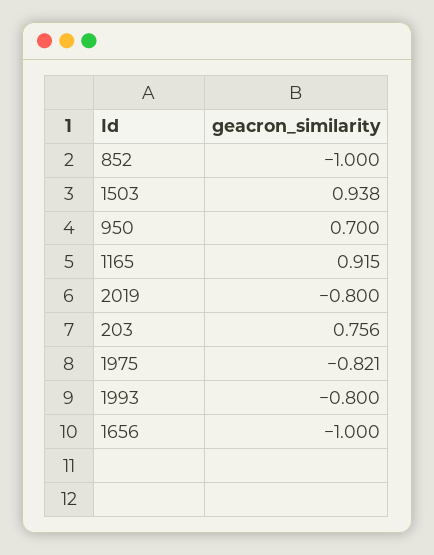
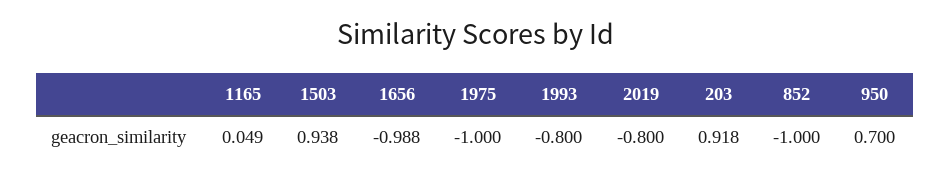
  {
    "852": -1,
    "1503": 0.938,
    "950": 0.7,
-   "1165": 0.915,
+   "1165": 0.049,
    "2019": -0.8,
-   "203": 0.756,
+   "203": 0.918,
-   "1975": -0.821,
+   "1975": -1,
    "1993": -0.8,
-   "1656": -1
+   "1656": -0.988
  }

